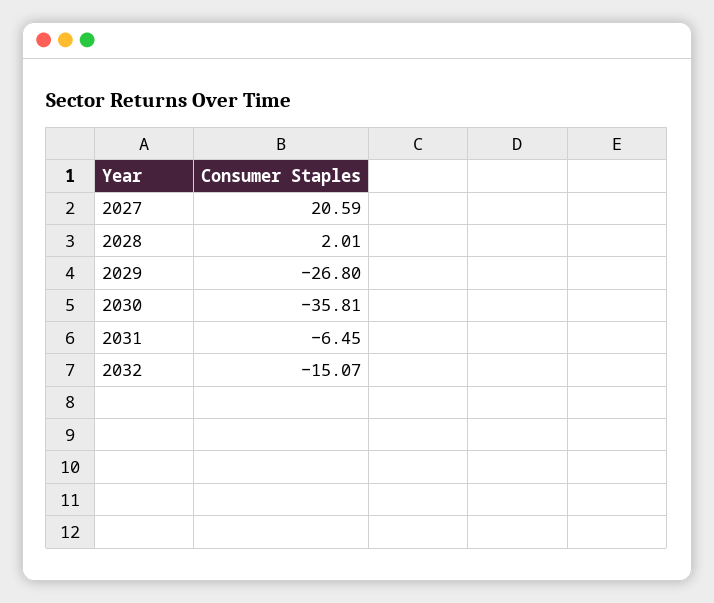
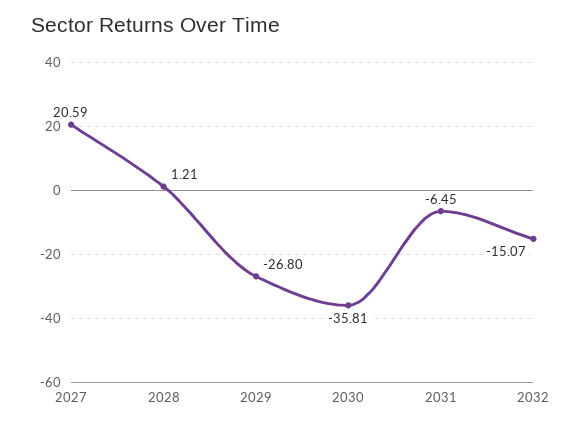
  {
    "2027": 20.59,
-   "2028": 2.01,
+   "2028": 1.21,
    "2029": -26.8,
    "2030": -35.81,
    "2031": -6.45,
    "2032": -15.07
  }

